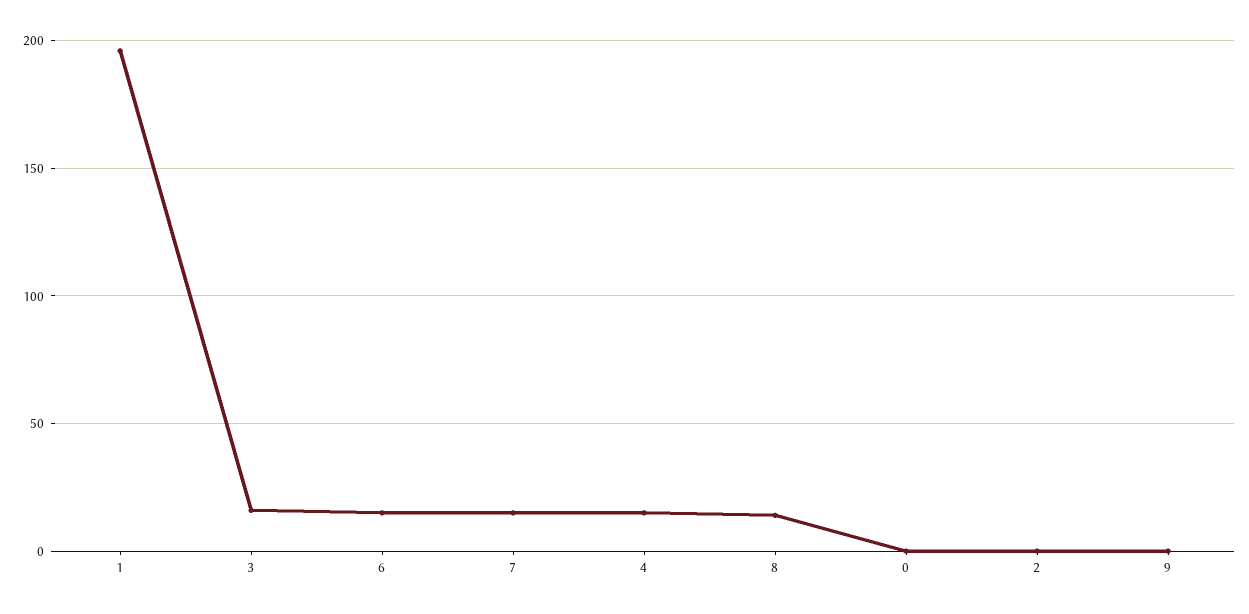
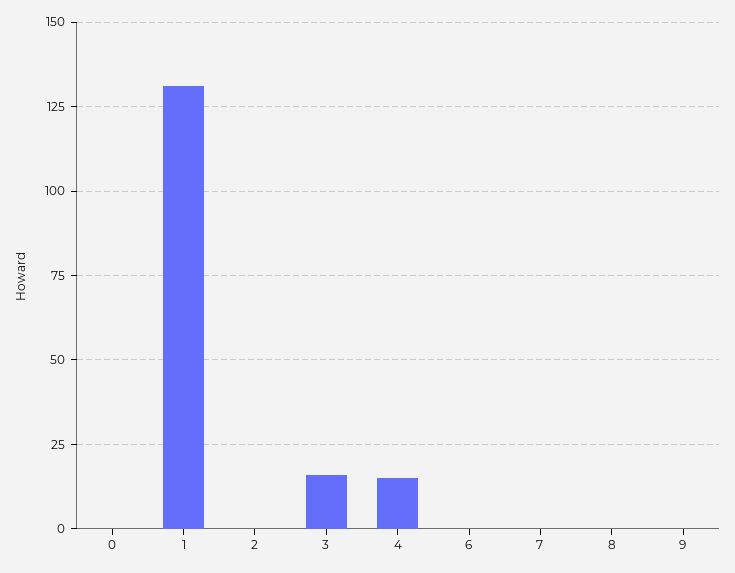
  {
-   "1": 195,
+   "1": 130,
    "3": 15,
-   "6": 15,
+   "6": 0,
-   "7": 15,
+   "7": 0,
    "4": 15,
-   "8": 15,
+   "8": 0,
    "0": 0,
    "2": 0,
    "9": 0
  }

